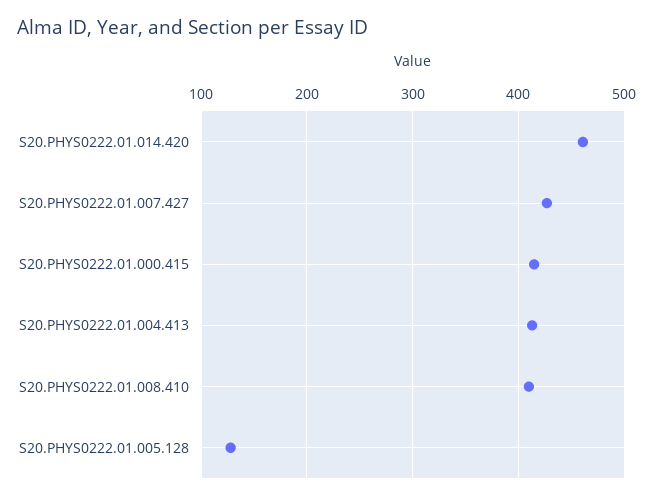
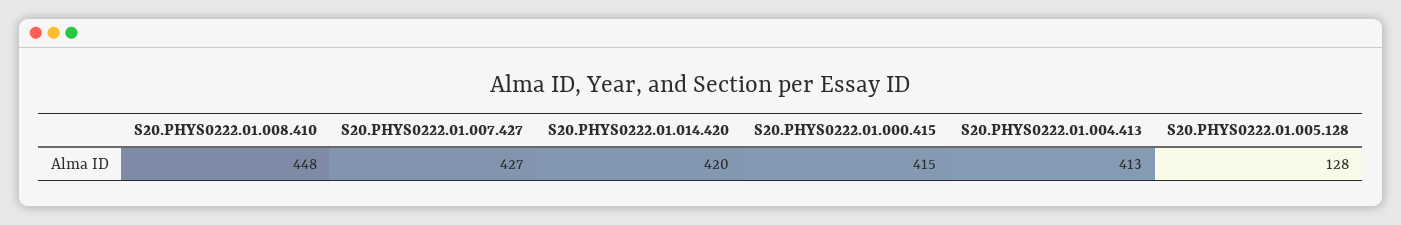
  {
-   "S20.PHYS0222.01.014.420": 460,
+   "S20.PHYS0222.01.014.420": 420,
    "S20.PHYS0222.01.007.427": 427,
    "S20.PHYS0222.01.000.415": 415,
    "S20.PHYS0222.01.004.413": 413,
-   "S20.PHYS0222.01.008.410": 410,
+   "S20.PHYS0222.01.008.410": 448,
    "S20.PHYS0222.01.005.128": 128
  }

